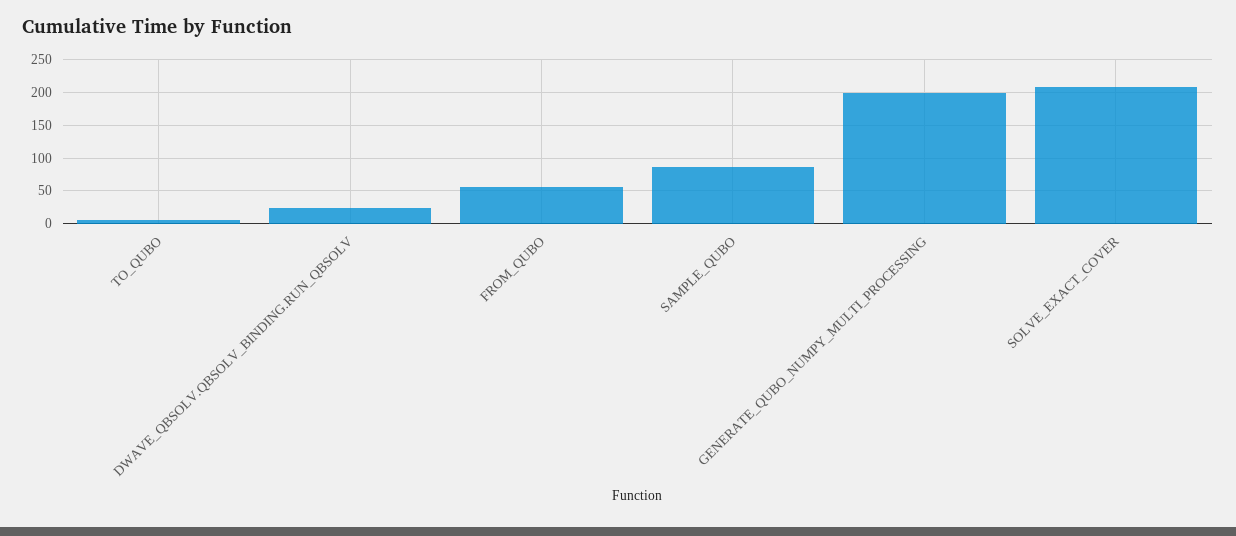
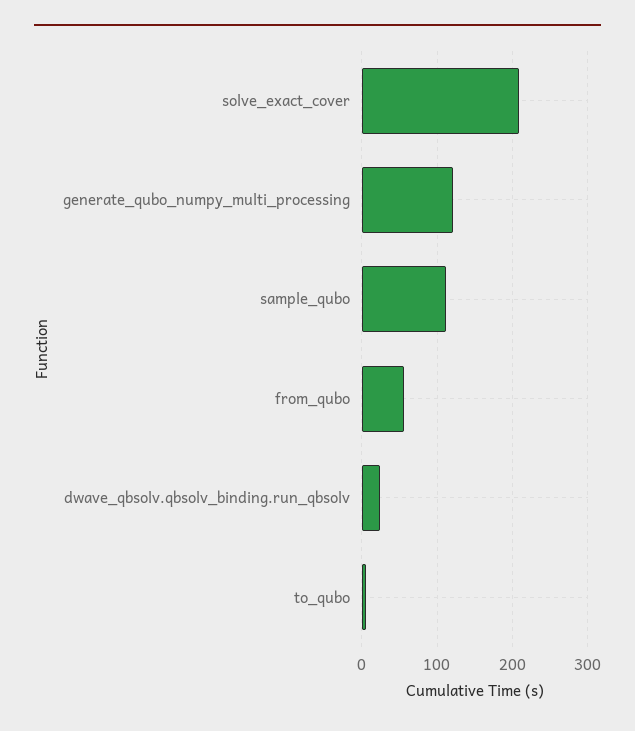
  {
    "TO_QUBO": 10,
    "DWAVE_QBSOLV.QBSOLV_BINDING.RUN_QBSOLV": 20,
    "FROM_QUBO": 60,
-   "SAMPLE_QUBO": 90,
+   "SAMPLE_QUBO": 110,
-   "GENERATE_QUBO_NUMPY_MULTI_PROCESSING": 200,
+   "GENERATE_QUBO_NUMPY_MULTI_PROCESSING": 120,
    "SOLVE_EXACT_COVER": 210
  }

